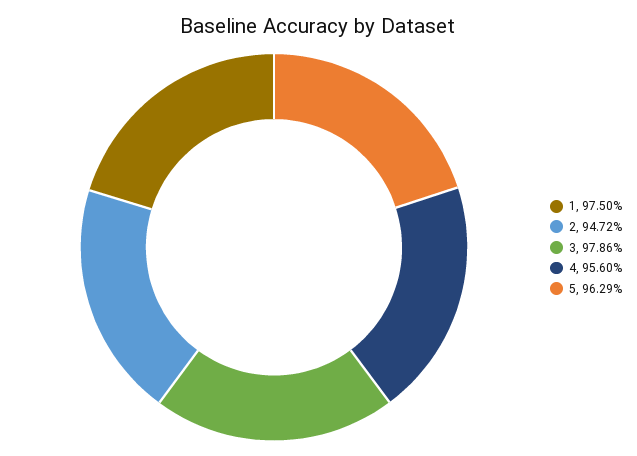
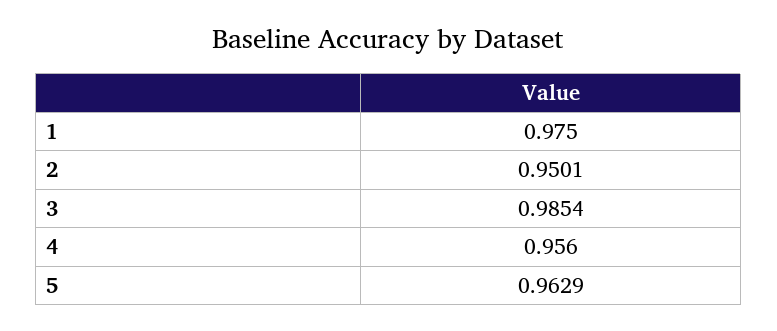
  {
    "1": 0.975,
-   "2": 0.9472,
+   "2": 0.9501,
-   "3": 0.9786,
+   "3": 0.9854,
    "4": 0.956,
    "5": 0.9629
  }

